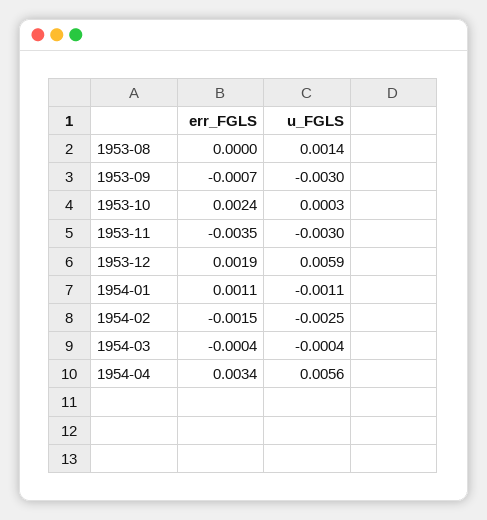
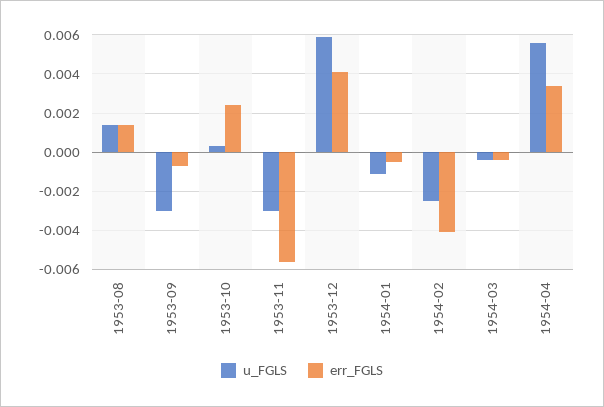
  {
    "err_FGLS": {
-     "1953-08": 0,
+     "1953-08": 0.0015,
      "1953-09": -0.0007,
      "1953-10": 0.0024,
-     "1953-11": -0.0035,
+     "1953-11": -0.0055,
-     "1953-12": 0.0019,
+     "1953-12": 0.004,
-     "1954-01": 0.0011,
+     "1954-01": -0.0005,
-     "1954-02": -0.0015,
+     "1954-02": -0.004,
      "1954-03": -0.0004,
      "1954-04": 0.0034
    },
    "u_FGLS": {
      "1953-08": 0.0014,
      "1953-09": -0.003,
      "1953-10": 0.0003,
      "1953-11": -0.003,
      "1953-12": 0.0059,
      "1954-01": -0.0011,
      "1954-02": -0.0025,
      "1954-03": -0.0004,
      "1954-04": 0.0056
    }
  }

